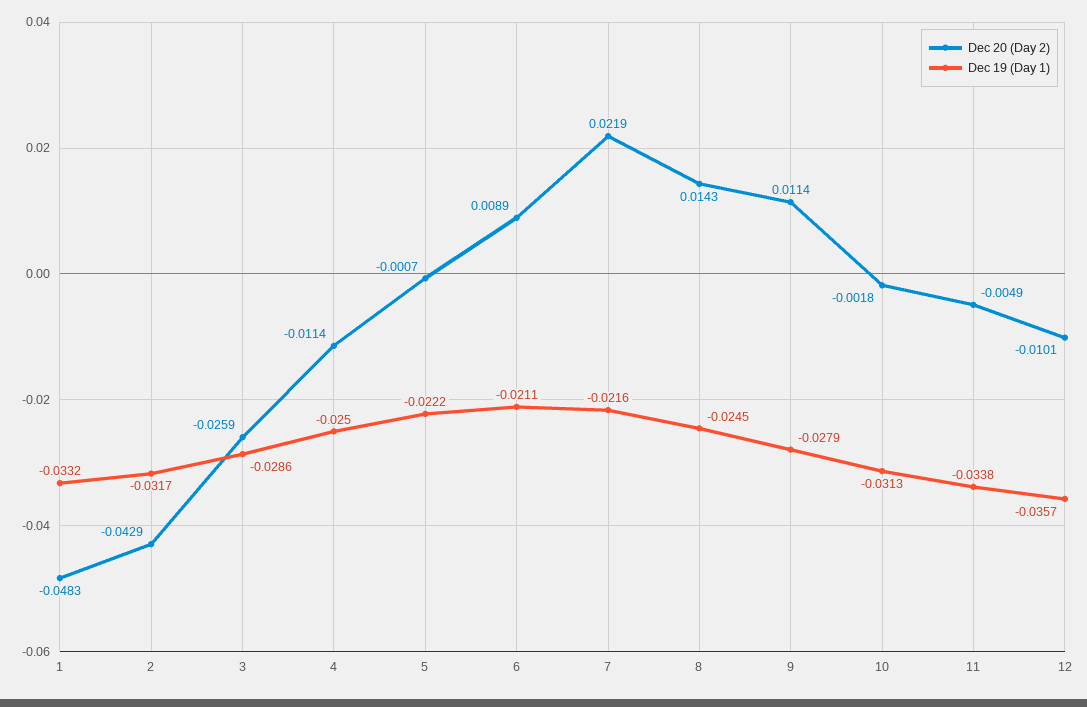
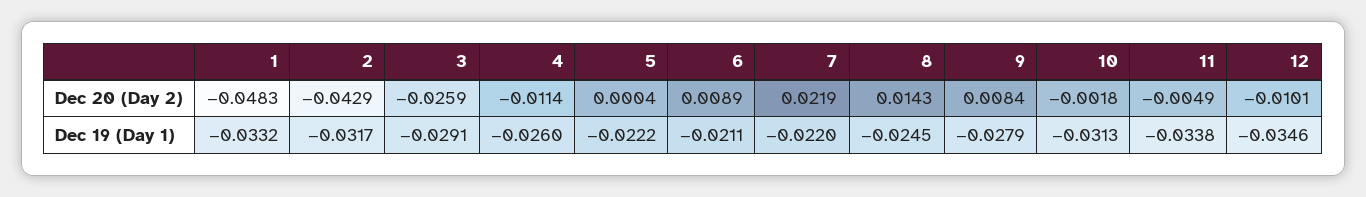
  {
    "Dec 20 (Day 2)": {
      "1": -0.0483,
      "2": -0.0429,
      "3": -0.0259,
      "4": -0.0114,
-     "5": -0.0007,
+     "5": 0.0004,
      "6": 0.0089,
      "7": 0.0219,
      "8": 0.0143,
-     "9": 0.0114,
+     "9": 0.0084,
      "10": -0.0018,
      "11": -0.0049,
      "12": -0.0101
    },
    "Dec 19 (Day 1)": {
      "1": -0.0332,
      "2": -0.0317,
-     "3": -0.0286,
+     "3": -0.0291,
-     "4": -0.025,
+     "4": -0.026,
      "5": -0.0222,
      "6": -0.0211,
-     "7": -0.0216,
+     "7": -0.022,
      "8": -0.0245,
      "9": -0.0279,
      "10": -0.0313,
      "11": -0.0338,
-     "12": -0.0357
+     "12": -0.0346
    }
  }

